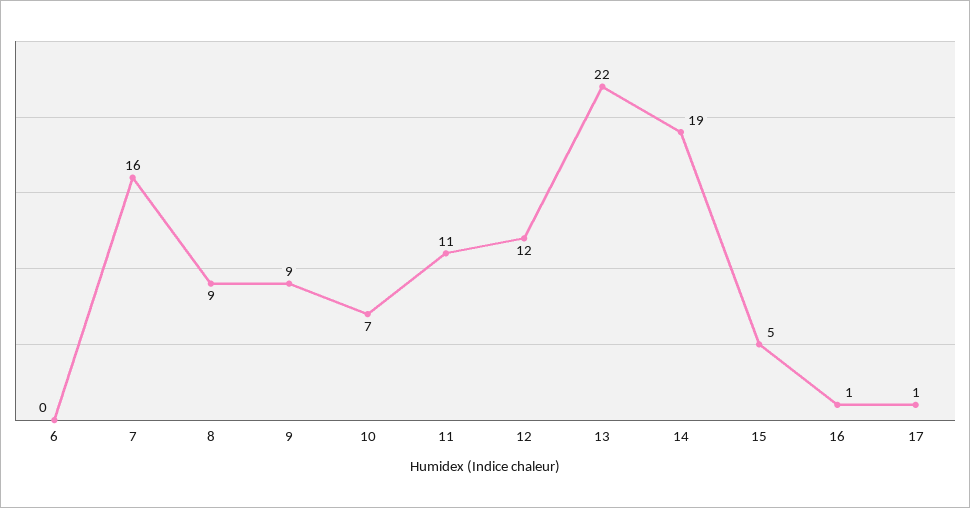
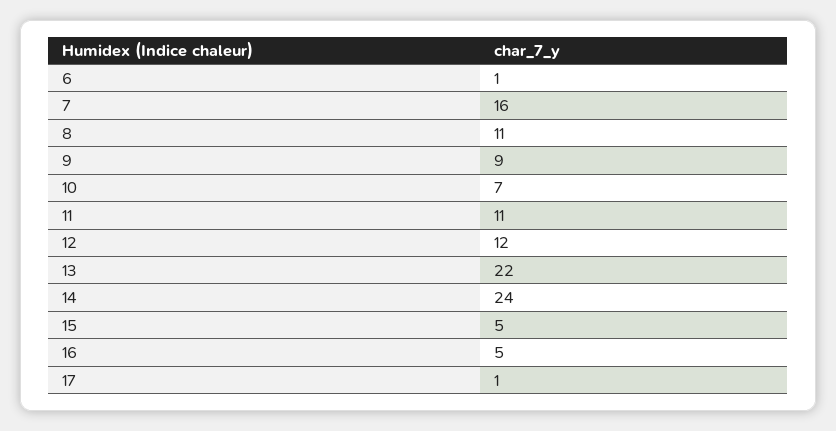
  {
-   "6": 0,
+   "6": 1,
    "7": 16,
-   "8": 9,
+   "8": 11,
    "9": 9,
    "10": 7,
    "11": 11,
    "12": 12,
    "13": 22,
-   "14": 19,
+   "14": 24,
    "15": 5,
-   "16": 1,
+   "16": 5,
    "17": 1
  }

